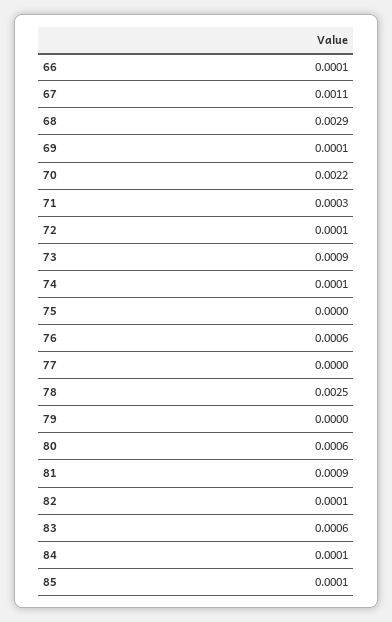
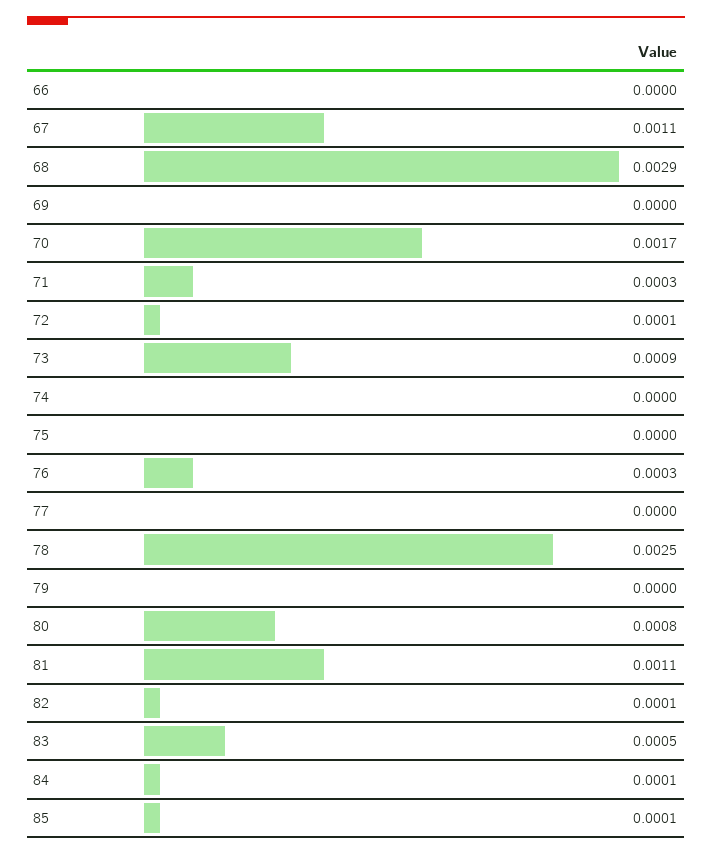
  {
-   "66": 0.0001,
+   "66": 0,
    "67": 0.0011,
    "68": 0.0029,
-   "69": 0.0001,
+   "69": 0,
-   "70": 0.0022,
+   "70": 0.0017,
    "71": 0.0003,
    "72": 0.0001,
    "73": 0.0009,
-   "74": 0.0001,
+   "74": 0,
    "75": 0,
-   "76": 0.0006,
+   "76": 0.0003,
    "77": 0,
    "78": 0.0025,
    "79": 0,
-   "80": 0.0006,
+   "80": 0.0008,
-   "81": 0.0009,
+   "81": 0.0011,
    "82": 0.0001,
-   "83": 0.0006,
+   "83": 0.0005,
    "84": 0.0001,
    "85": 0.0001
  }

